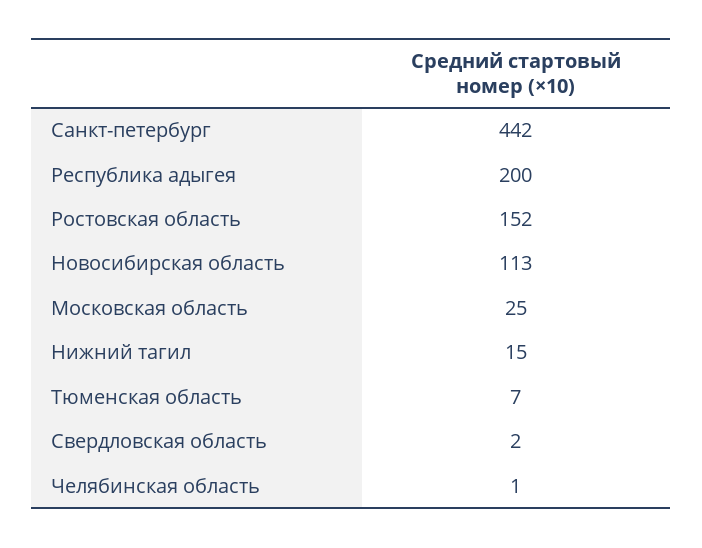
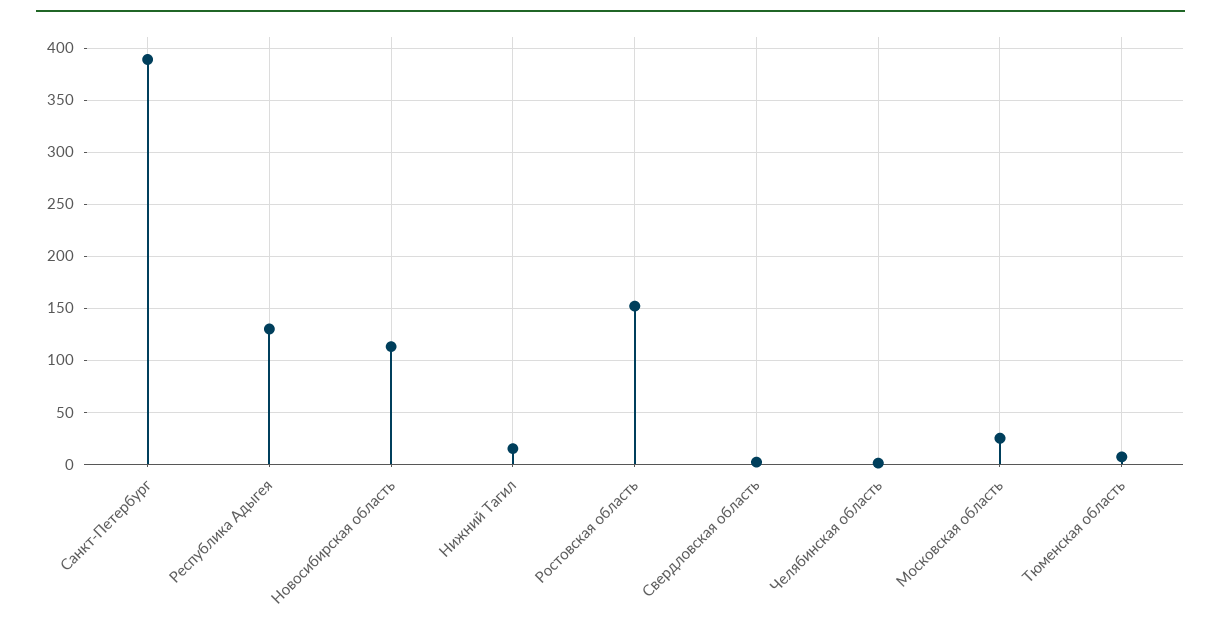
  {
-   "Санкт-петербург": 442,
+   "Санкт-петербург": 390,
-   "Республика адыгея": 200,
+   "Республика адыгея": 130,
    "Ростовская область": 152,
    "Новосибирская область": 113,
    "Московская область": 25,
    "Нижний тагил": 15,
    "Тюменская область": 7,
    "Свердловская область": 2,
    "Челябинская область": 1
  }

